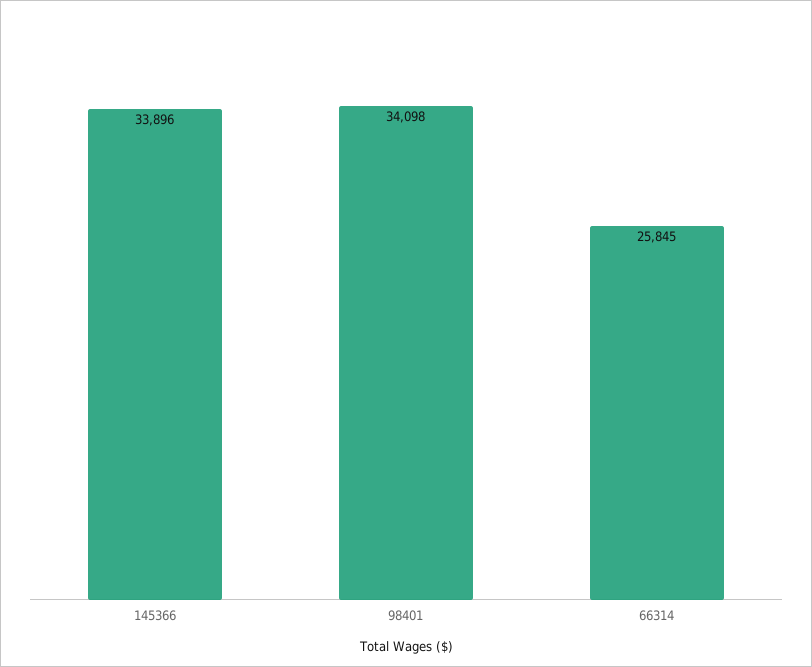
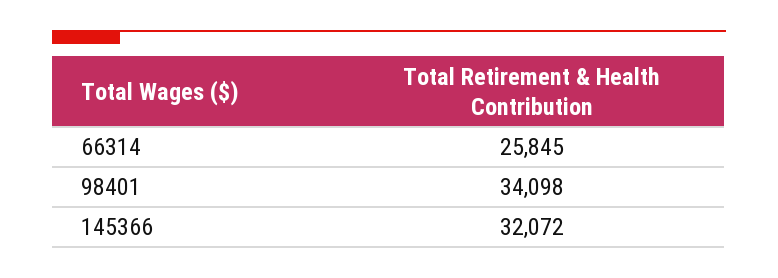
  {
-   "145366": 33896,
+   "145366": 32072,
    "98401": 34098,
    "66314": 25845
  }

